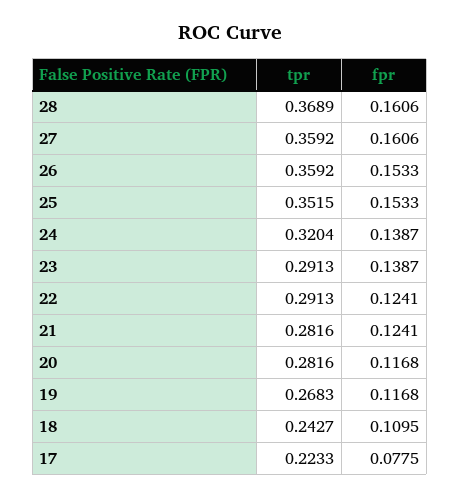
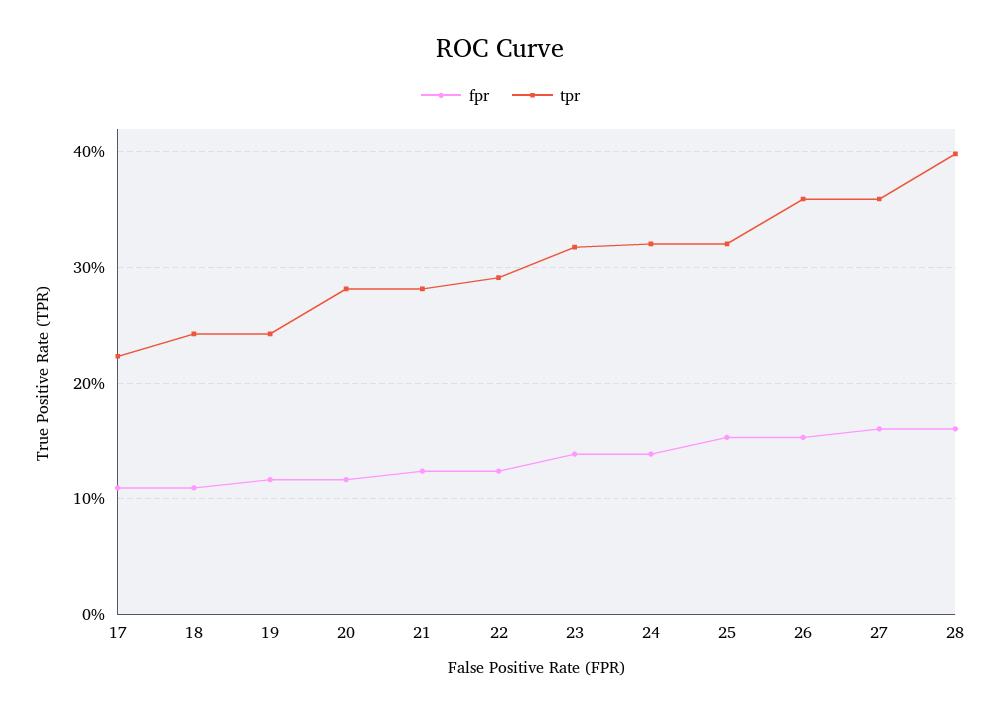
  {
    "tpr": {
-     "28": 0.3689,
+     "28": 0.4,
      "27": 0.3592,
      "26": 0.3592,
-     "25": 0.3515,
+     "25": 0.32,
      "24": 0.3204,
-     "23": 0.2913,
+     "23": 0.32,
      "22": 0.2913,
      "21": 0.2816,
      "20": 0.2816,
-     "19": 0.2683,
+     "19": 0.24,
      "18": 0.2427,
      "17": 0.2233
    },
    "fpr": {
      "28": 0.1606,
      "27": 0.1606,
      "26": 0.1533,
      "25": 0.1533,
      "24": 0.1387,
      "23": 0.1387,
      "22": 0.1241,
      "21": 0.1241,
      "20": 0.1168,
      "19": 0.1168,
      "18": 0.1095,
-     "17": 0.0775
+     "17": 0.11
    }
  }

